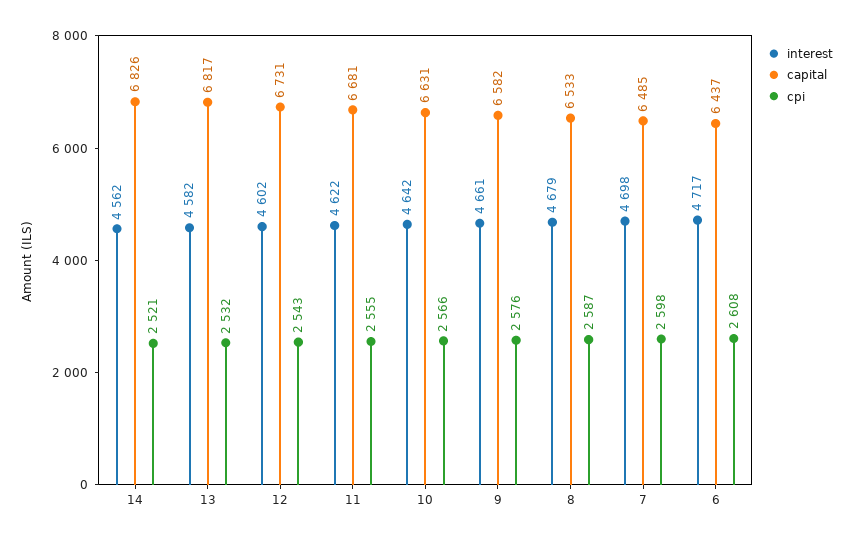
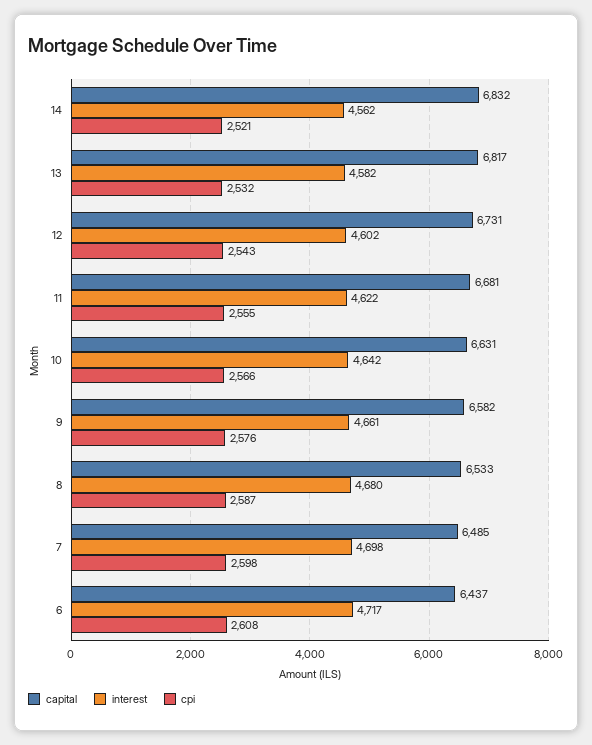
  {
    "interest": {
      "14": 4562,
      "13": 4582,
      "12": 4602,
      "11": 4622,
      "10": 4642,
      "9": 4661,
-     "8": 4679,
+     "8": 4680,
      "7": 4698,
      "6": 4717
    },
    "capital": {
-     "14": 6826,
+     "14": 6832,
      "13": 6817,
      "12": 6731,
      "11": 6681,
      "10": 6631,
      "9": 6582,
      "8": 6533,
      "7": 6485,
      "6": 6437
    },
    "cpi": {
      "14": 2521,
      "13": 2532,
      "12": 2543,
      "11": 2555,
      "10": 2566,
      "9": 2576,
      "8": 2587,
      "7": 2598,
      "6": 2608
    }
  }

